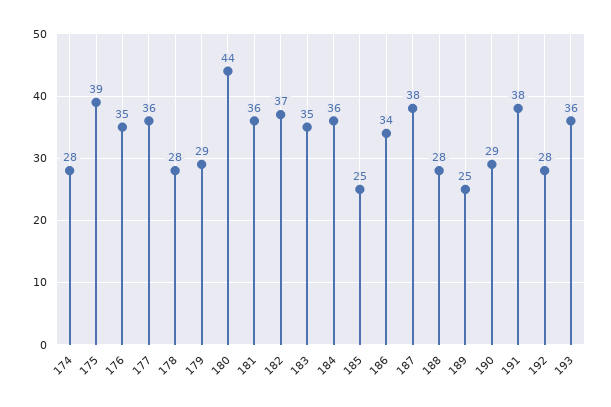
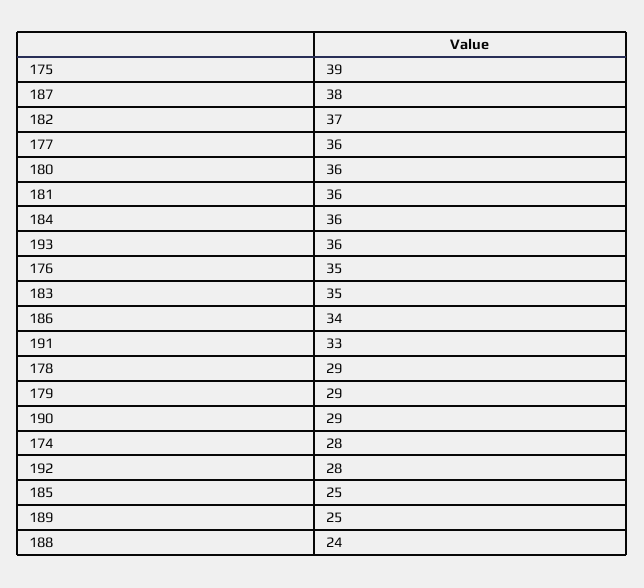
  {
    "174": 28,
    "175": 39,
    "176": 35,
    "177": 36,
-   "178": 28,
+   "178": 29,
    "179": 29,
-   "180": 44,
+   "180": 36,
    "181": 36,
    "182": 37,
    "183": 35,
    "184": 36,
    "185": 25,
    "186": 34,
    "187": 38,
-   "188": 28,
+   "188": 24,
    "189": 25,
    "190": 29,
-   "191": 38,
+   "191": 33,
    "192": 28,
    "193": 36
  }

